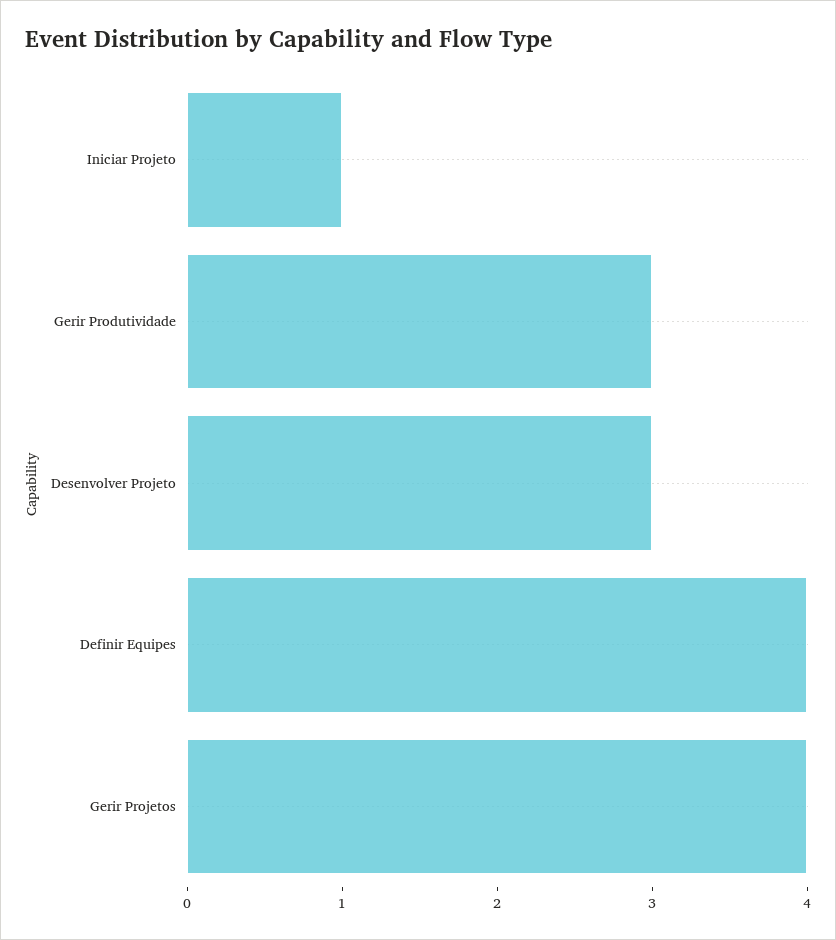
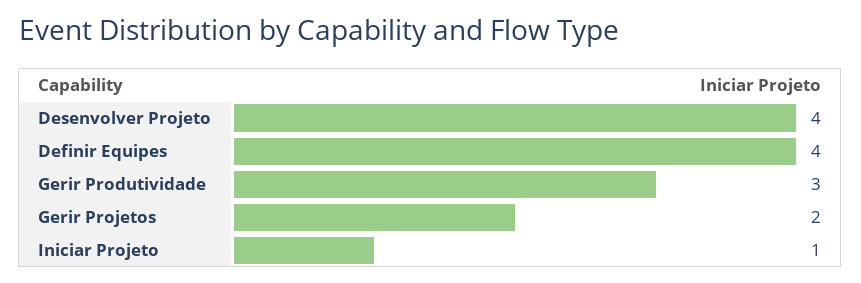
  {
    "Iniciar Projeto": 1,
    "Gerir Produtividade": 3,
-   "Desenvolver Projeto": 3,
+   "Desenvolver Projeto": 4,
    "Definir Equipes": 4,
-   "Gerir Projetos": 4
+   "Gerir Projetos": 2
  }

